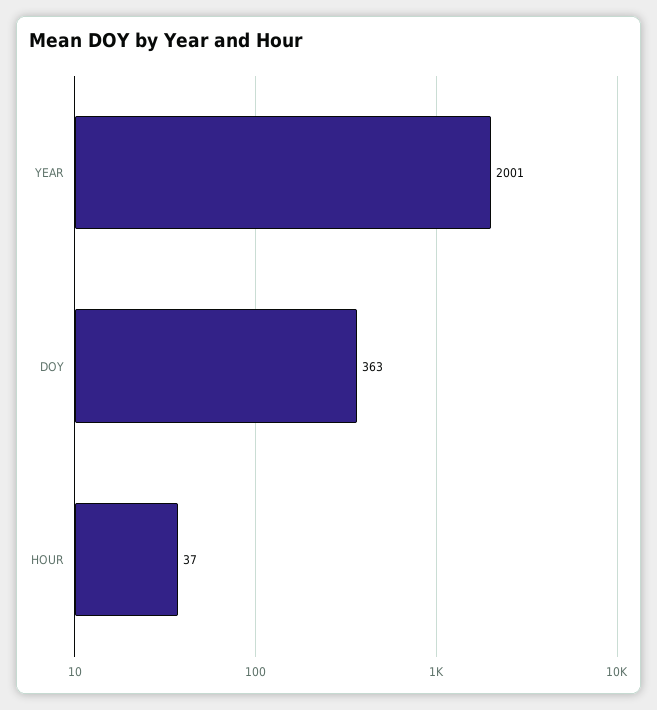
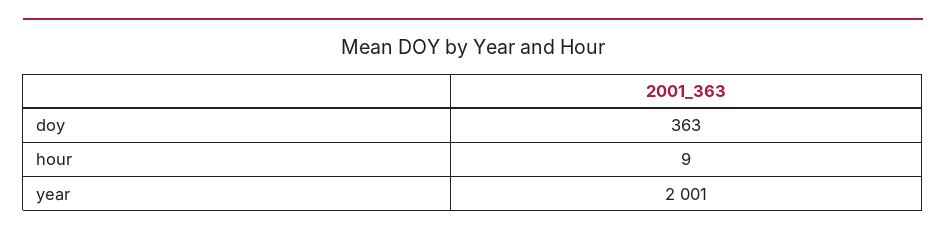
  {
    "YEAR": 2001,
    "DOY": 363,
-   "HOUR": 37
+   "HOUR": 9
  }

